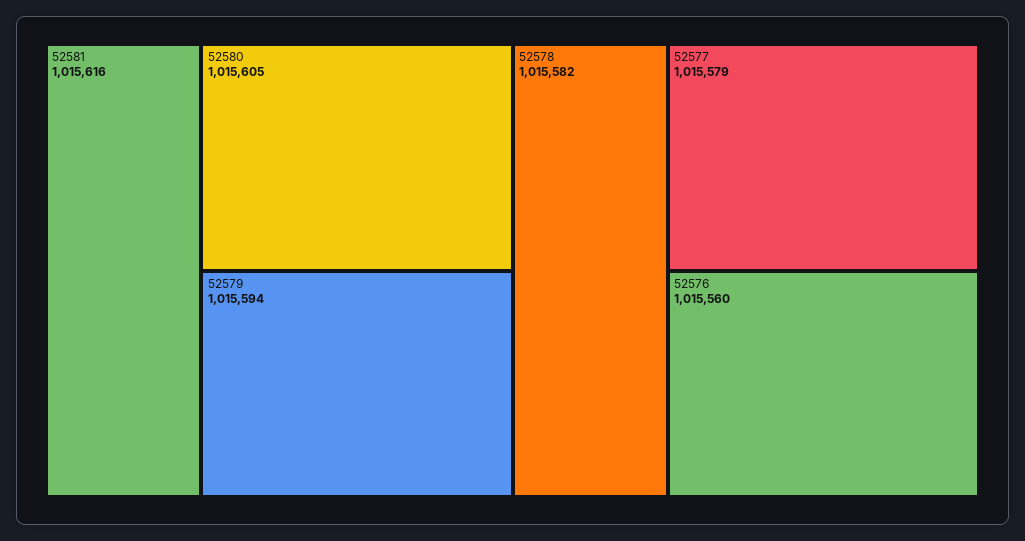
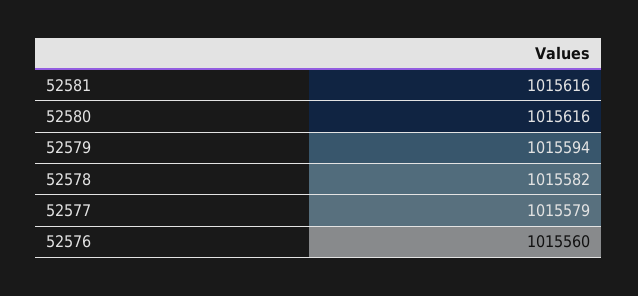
  {
    "52581": 1015616,
-   "52580": 1015605,
+   "52580": 1015616,
    "52579": 1015594,
    "52578": 1015582,
    "52577": 1015579,
    "52576": 1015560
  }

